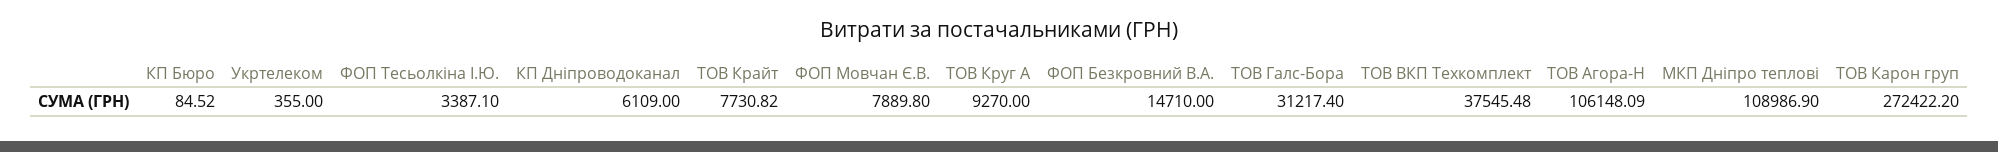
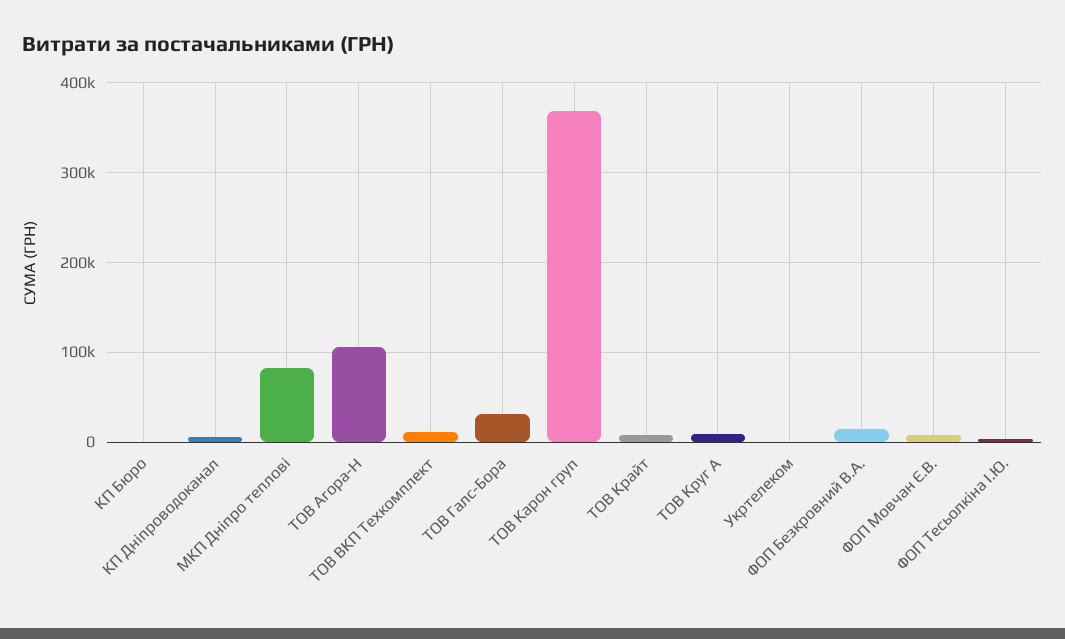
  {
    "КП Бюро": 84.52,
    "Укртелеком": 355,
    "ФОП Тесьолкіна І.Ю.": 3387.1,
    "КП Дніпроводоканал": 6109,
    "ТОВ Крайт": 7730.82,
    "ФОП Мовчан Є.В.": 7889.8,
    "ТОВ Круг А": 9270,
    "ФОП Безкровний В.А.": 14710,
    "ТОВ Галс-Бора": 31217.4,
-   "ТОВ ВКП Техкомплект": 37545.48,
+   "ТОВ ВКП Техкомплект": 10000,
    "ТОВ Агора-Н": 106148.09,
-   "МКП Дніпро теплові": 108986.9,
+   "МКП Дніпро теплові": 80000,
-   "ТОВ Карон груп": 272422.2
+   "ТОВ Карон груп": 370000
  }

